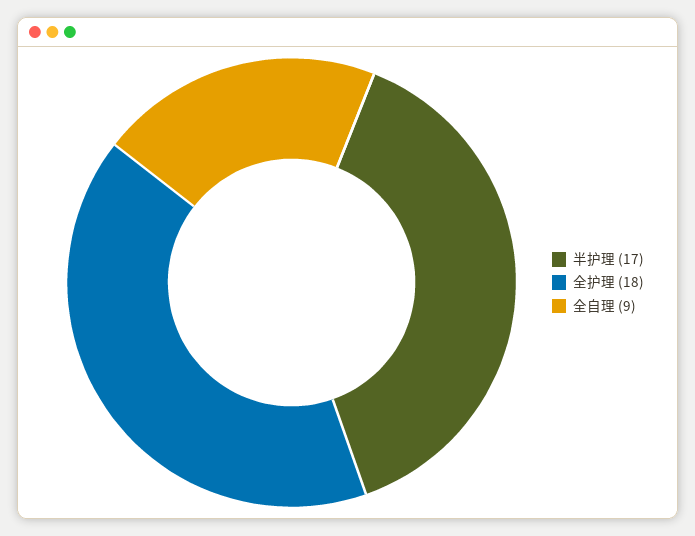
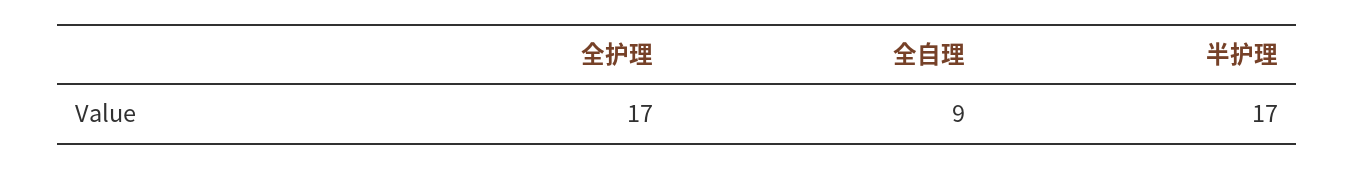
  {
    "半护理": 17,
-   "全护理": 18,
+   "全护理": 17,
    "全自理": 9
  }

